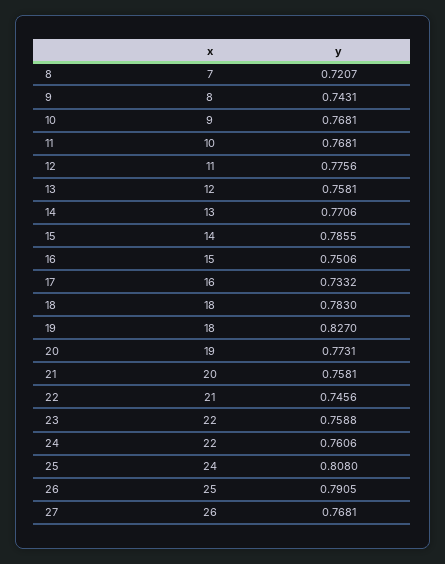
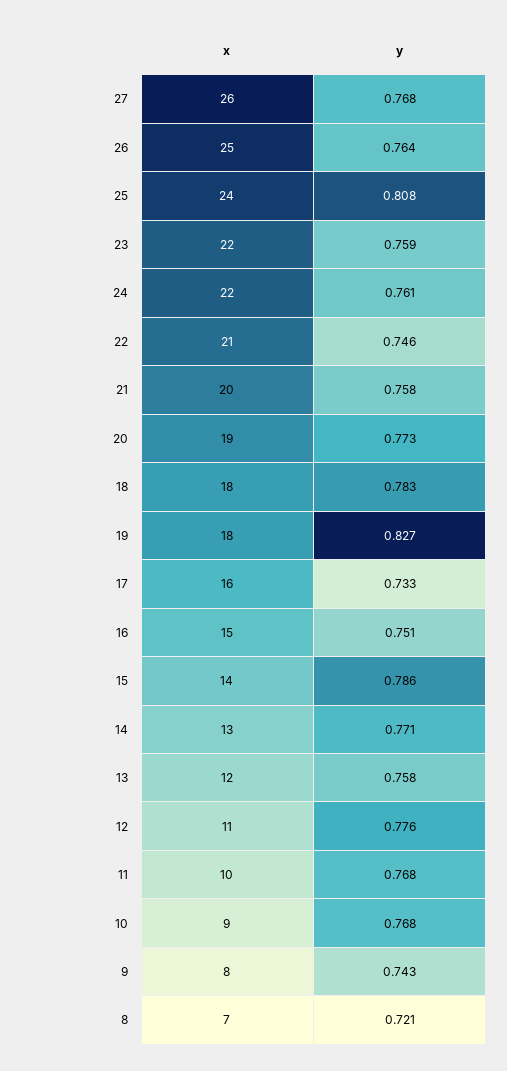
  {
    "x": {
      "8": 7,
      "9": 8,
      "10": 9,
      "11": 10,
      "12": 11,
      "13": 12,
      "14": 13,
      "15": 14,
      "16": 15,
      "17": 16,
      "18": 18,
      "19": 18,
      "20": 19,
      "21": 20,
      "22": 21,
      "23": 22,
      "24": 22,
      "25": 24,
      "26": 25,
      "27": 26
    },
    "y": {
      "8": 0.7207,
      "9": 0.7431,
      "10": 0.7681,
      "11": 0.7681,
      "12": 0.7756,
      "13": 0.7581,
      "14": 0.7706,
      "15": 0.7855,
      "16": 0.7506,
      "17": 0.7332,
      "18": 0.783,
      "19": 0.827,
      "20": 0.7731,
      "21": 0.7581,
      "22": 0.7456,
      "23": 0.7588,
      "24": 0.7606,
      "25": 0.808,
-     "26": 0.7905,
+     "26": 0.764,
      "27": 0.7681
    }
  }

